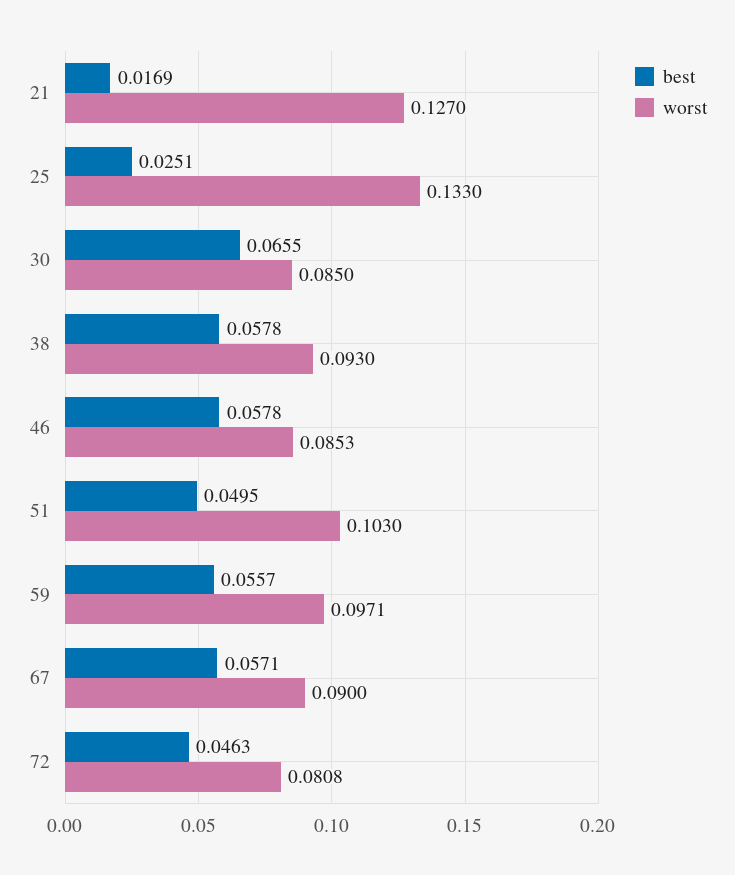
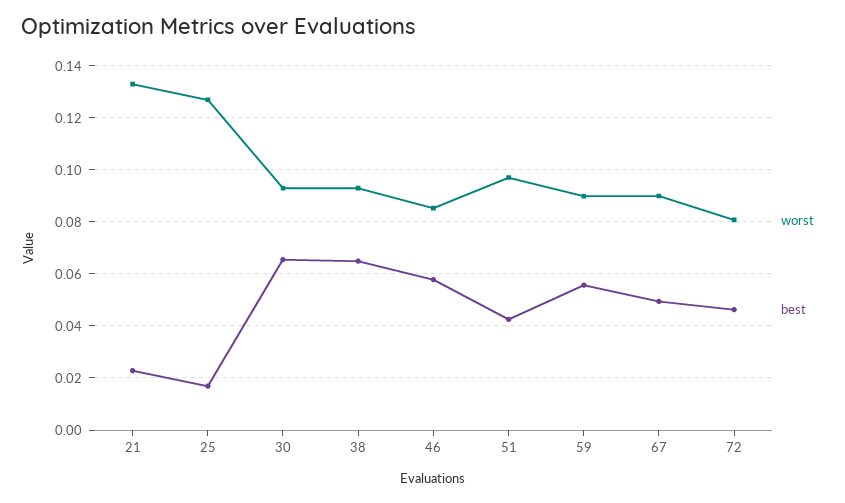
  {
    "best": {
-     "21": 0.0169,
+     "21": 0.0225,
-     "25": 0.0251,
+     "25": 0.0175,
      "30": 0.0655,
-     "38": 0.0578,
+     "38": 0.065,
      "46": 0.0578,
-     "51": 0.0495,
+     "51": 0.0425,
      "59": 0.0557,
-     "67": 0.0571,
+     "67": 0.05,
      "72": 0.0463
    },
    "worst": {
-     "21": 0.127,
+     "21": 0.1325,
-     "25": 0.133,
+     "25": 0.1275,
-     "30": 0.085,
+     "30": 0.0925,
      "38": 0.093,
      "46": 0.0853,
-     "51": 0.103,
+     "51": 0.0975,
-     "59": 0.0971,
+     "59": 0.09,
      "67": 0.09,
      "72": 0.0808
    }
  }

